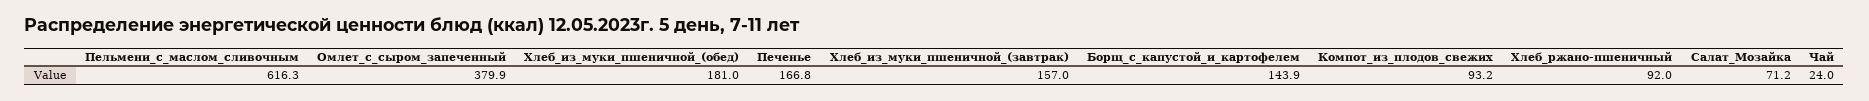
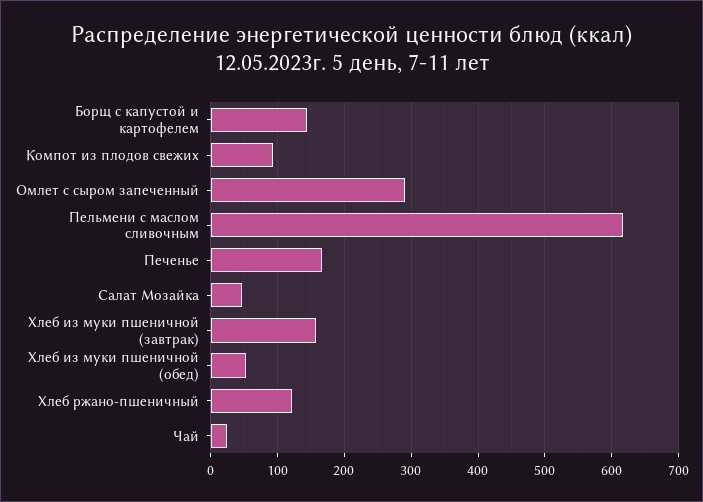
  {
    "Пельмени_с_маслом_сливочным": 616.3,
-   "Омлет_с_сыром_запеченный": 379.9,
+   "Омлет_с_сыром_запеченный": 290,
-   "Хлеб_из_муки_пшеничной_(обед)": 181,
+   "Хлеб_из_муки_пшеничной_(обед)": 50,
    "Печенье": 166.8,
    "Хлеб_из_муки_пшеничной_(завтрак)": 157,
    "Борщ_с_капустой_и_картофелем": 143.9,
    "Компот_из_плодов_свежих": 93.2,
-   "Хлеб_ржано-пшеничный": 92,
+   "Хлеб_ржано-пшеничный": 120,
-   "Салат_Мозайка": 71.2,
+   "Салат_Мозайка": 50,
    "Чай": 24
  }

